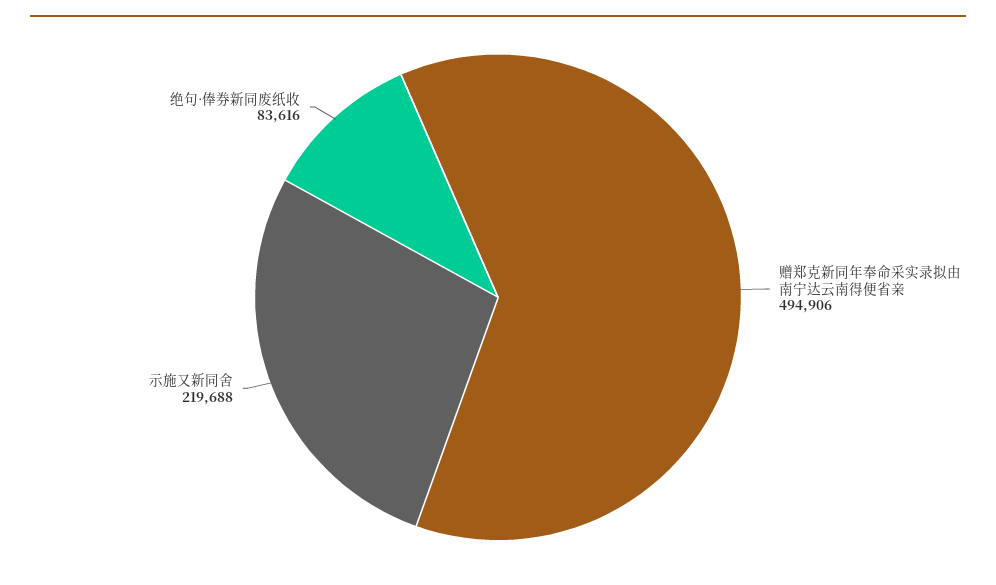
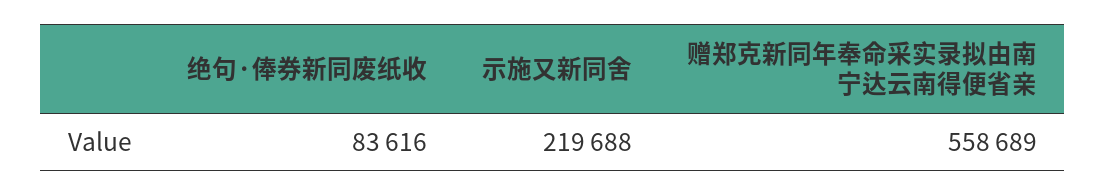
  {
-   "赠郑克新同年奉命采实录拟由南宁达云南得便省亲": 494906,
+   "赠郑克新同年奉命采实录拟由南宁达云南得便省亲": 558689,
    "示施又新同舍": 219688,
    "绝句·俸券新同废纸收": 83616
  }

